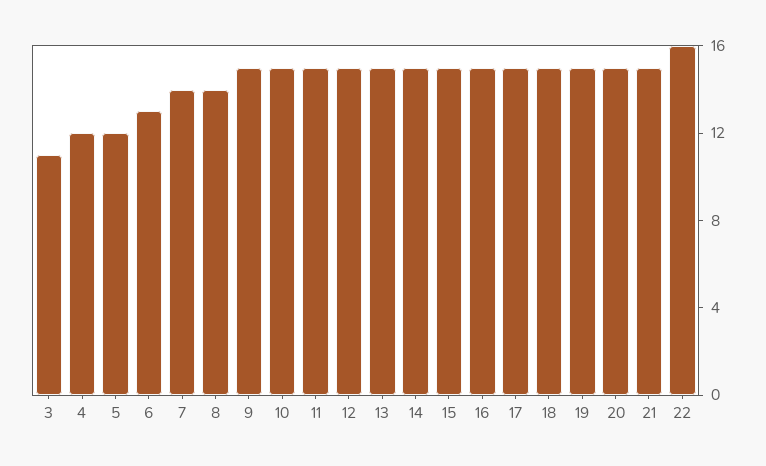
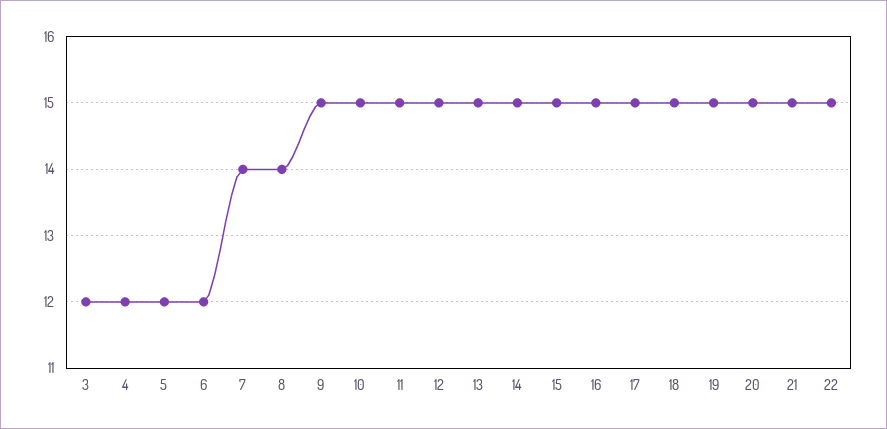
  {
-   "3": 11,
+   "3": 12,
    "4": 12,
    "5": 12,
-   "6": 13,
+   "6": 12,
    "7": 14,
    "8": 14,
    "9": 15,
    "10": 15,
    "11": 15,
    "12": 15,
    "13": 15,
    "14": 15,
    "15": 15,
    "16": 15,
    "17": 15,
    "18": 15,
    "19": 15,
    "20": 15,
    "21": 15,
-   "22": 16
+   "22": 15
  }

